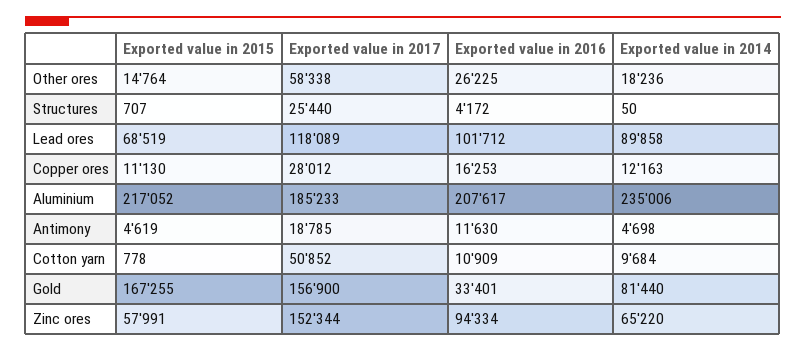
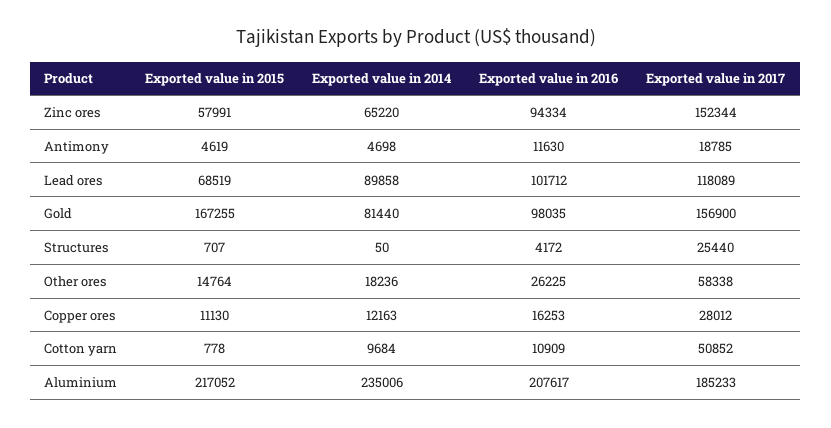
  {
    "Exported value in 2015": {
      "Other ores": 14764,
      "Structures": 707,
      "Lead ores": 68519,
      "Copper ores": 11130,
      "Aluminium": 217052,
      "Antimony": 4619,
      "Cotton yarn": 778,
      "Gold": 167255,
      "Zinc ores": 57991
    },
    "Exported value in 2017": {
      "Other ores": 58338,
      "Structures": 25440,
      "Lead ores": 118089,
      "Copper ores": 28012,
      "Aluminium": 185233,
      "Antimony": 18785,
      "Cotton yarn": 50852,
      "Gold": 156900,
      "Zinc ores": 152344
    },
    "Exported value in 2016": {
      "Other ores": 26225,
      "Structures": 4172,
      "Lead ores": 101712,
      "Copper ores": 16253,
      "Aluminium": 207617,
      "Antimony": 11630,
      "Cotton yarn": 10909,
-     "Gold": 33401,
+     "Gold": 98035,
      "Zinc ores": 94334
    },
    "Exported value in 2014": {
      "Other ores": 18236,
      "Structures": 50,
      "Lead ores": 89858,
      "Copper ores": 12163,
      "Aluminium": 235006,
      "Antimony": 4698,
      "Cotton yarn": 9684,
      "Gold": 81440,
      "Zinc ores": 65220
    }
  }

